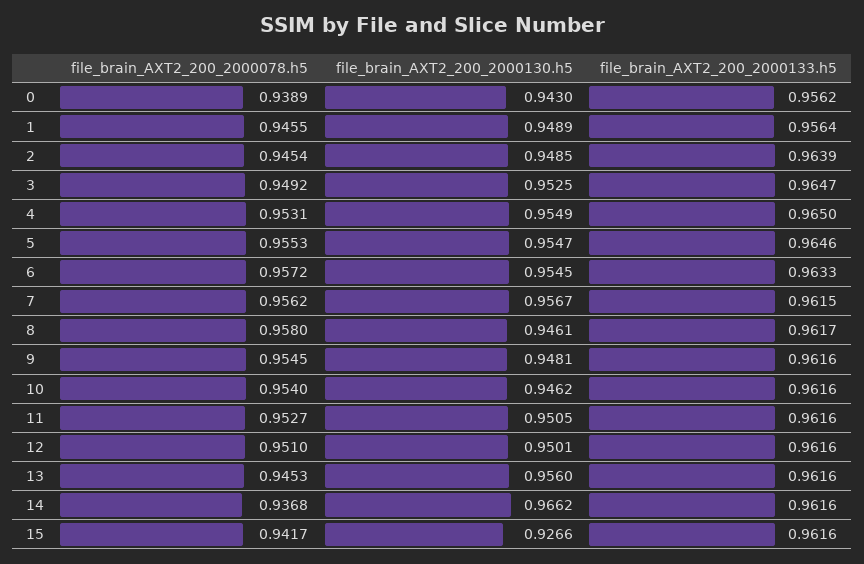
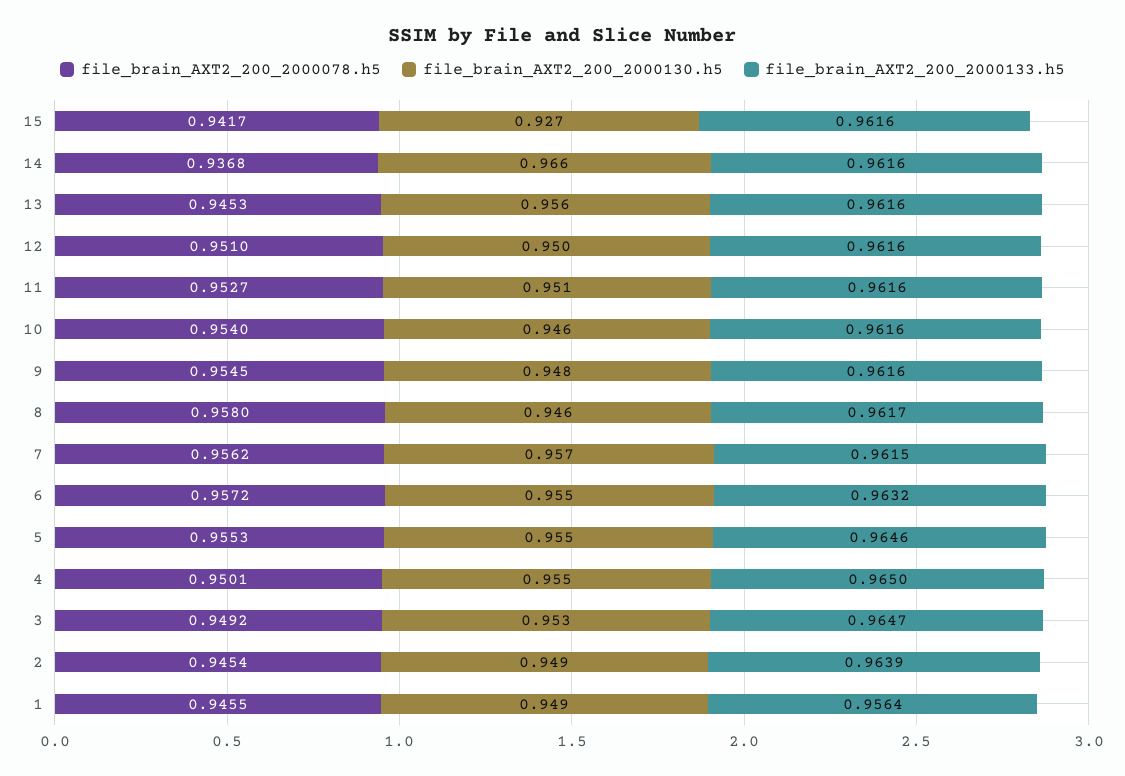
  {
    "file_brain_AXT2_200_2000078.h5": {
-     "0": 0.9389,
      "1": 0.9455,
      "2": 0.9454,
      "3": 0.9492,
-     "4": 0.9531,
+     "4": 0.9501,
      "5": 0.9553,
      "6": 0.9572,
      "7": 0.9562,
      "8": 0.958,
      "9": 0.9545,
      "10": 0.954,
      "11": 0.9527,
      "12": 0.951,
      "13": 0.9453,
      "14": 0.9368,
      "15": 0.9417
    },
    "file_brain_AXT2_200_2000130.h5": {
-     "0": 0.943,
      "1": 0.9489,
      "2": 0.9485,
      "3": 0.9525,
      "4": 0.9549,
      "5": 0.9547,
      "6": 0.9545,
      "7": 0.9567,
      "8": 0.9461,
      "9": 0.9481,
      "10": 0.9462,
      "11": 0.9505,
      "12": 0.9501,
      "13": 0.956,
      "14": 0.9662,
      "15": 0.9266
    },
    "file_brain_AXT2_200_2000133.h5": {
-     "0": 0.9562,
      "1": 0.9564,
      "2": 0.9639,
      "3": 0.9647,
      "4": 0.965,
      "5": 0.9646,
-     "6": 0.9633,
+     "6": 0.9632,
      "7": 0.9615,
      "8": 0.9617,
      "9": 0.9616,
      "10": 0.9616,
      "11": 0.9616,
      "12": 0.9616,
      "13": 0.9616,
      "14": 0.9616,
      "15": 0.9616
    }
  }

